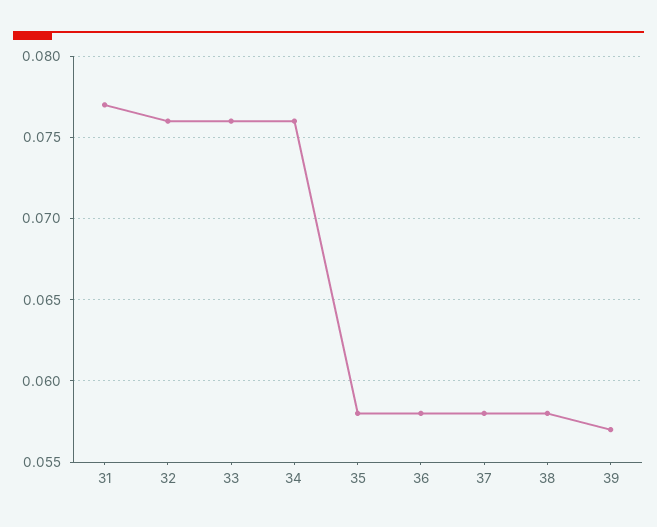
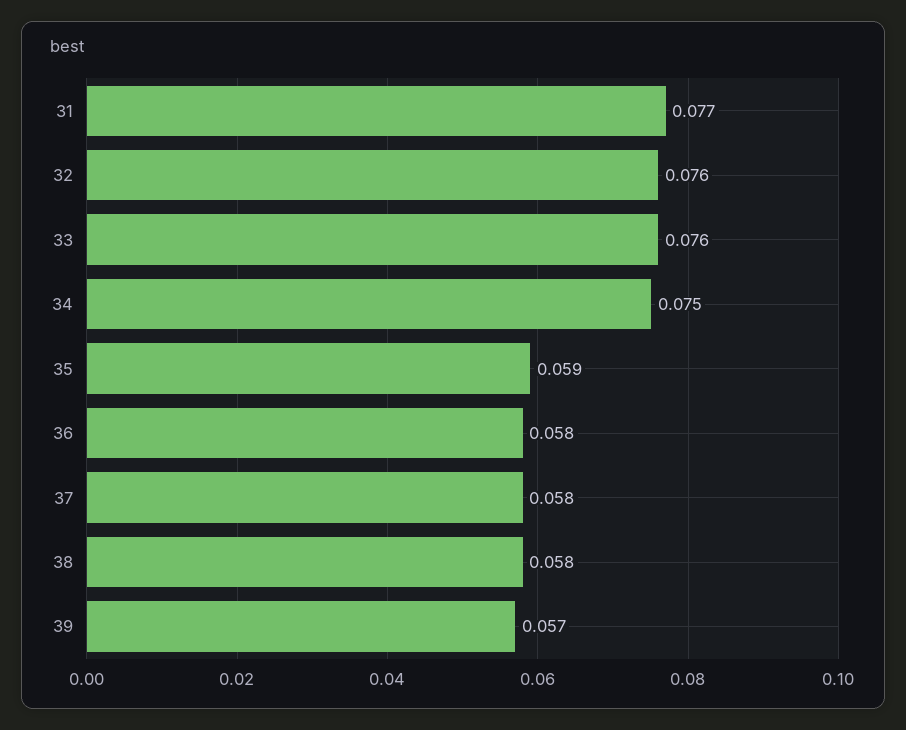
  {
    "31": 0.077,
    "32": 0.076,
    "33": 0.076,
-   "34": 0.076,
+   "34": 0.075,
-   "35": 0.058,
+   "35": 0.059,
    "36": 0.058,
    "37": 0.058,
    "38": 0.058,
    "39": 0.057
  }

